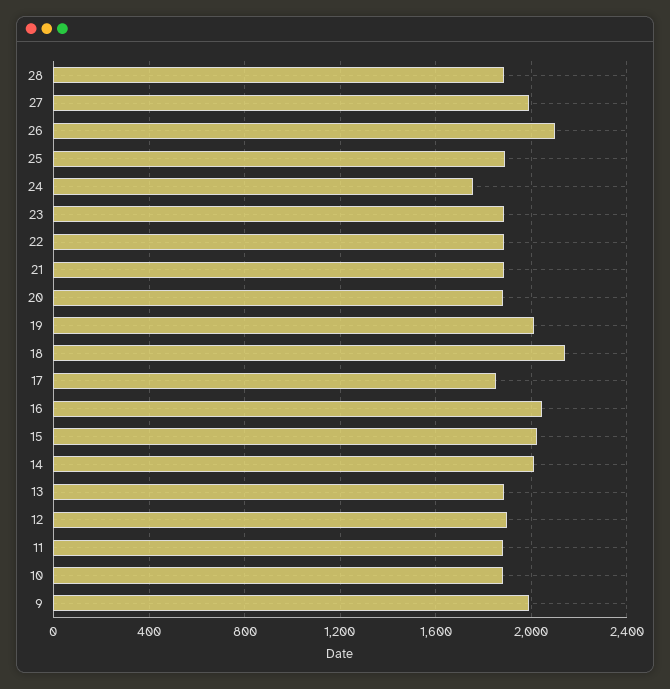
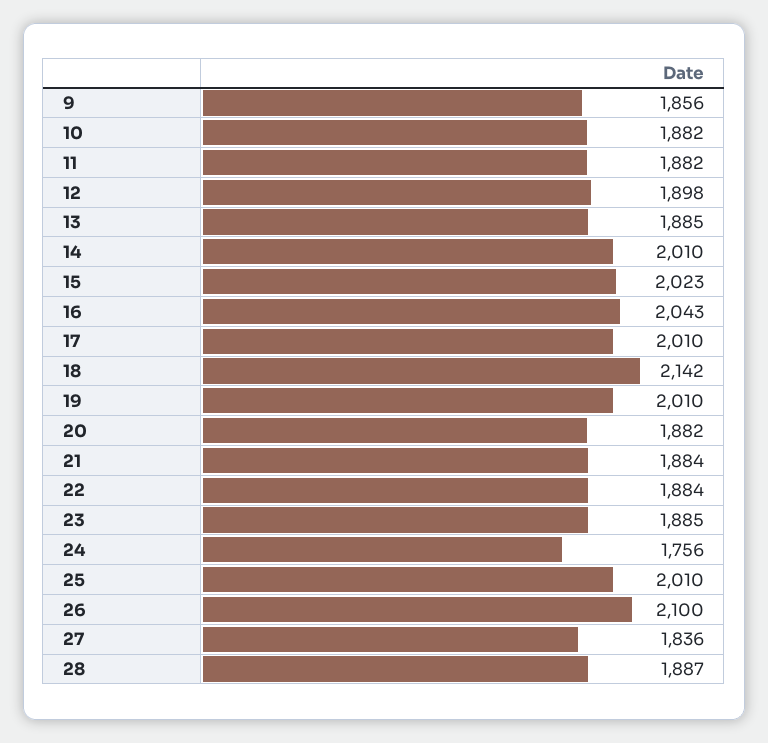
  {
    "28": 1887,
-   "27": 2000,
+   "27": 1836,
    "26": 2100,
-   "25": 1900,
+   "25": 2010,
    "24": 1756,
    "23": 1885,
    "22": 1884,
    "21": 1884,
    "20": 1882,
    "19": 2010,
    "18": 2142,
-   "17": 1850,
+   "17": 2010,
    "16": 2043,
    "15": 2023,
    "14": 2010,
    "13": 1885,
    "12": 1898,
    "11": 1882,
    "10": 1882,
-   "9": 2000
+   "9": 1856
  }

